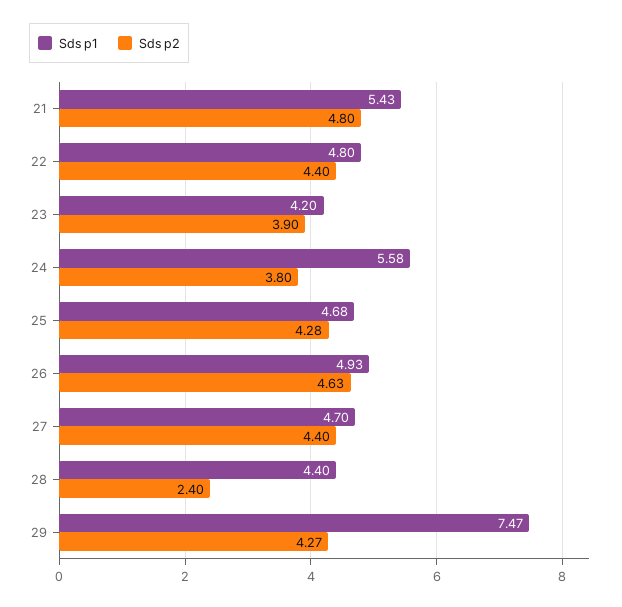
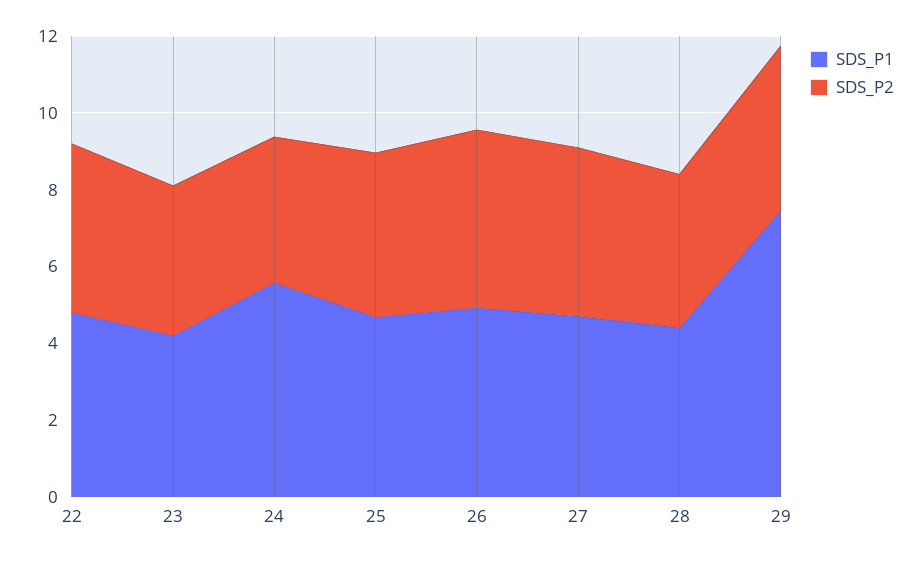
  {
    "Sds p1": {
-     "21": 5.43,
      "22": 4.8,
      "23": 4.2,
      "24": 5.58,
      "25": 4.68,
      "26": 4.93,
      "27": 4.7,
      "28": 4.4,
      "29": 7.47
    },
    "Sds p2": {
-     "21": 4.8,
      "22": 4.4,
      "23": 3.9,
      "24": 3.8,
      "25": 4.28,
      "26": 4.63,
      "27": 4.4,
-     "28": 2.4,
+     "28": 4,
      "29": 4.27
    }
  }

